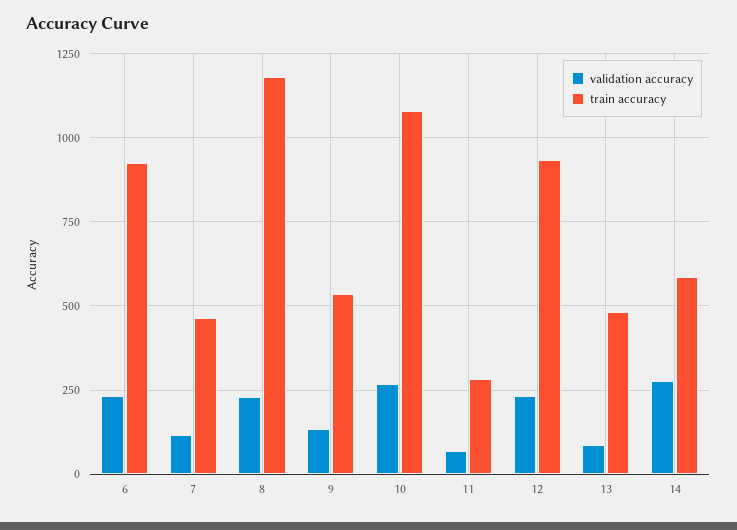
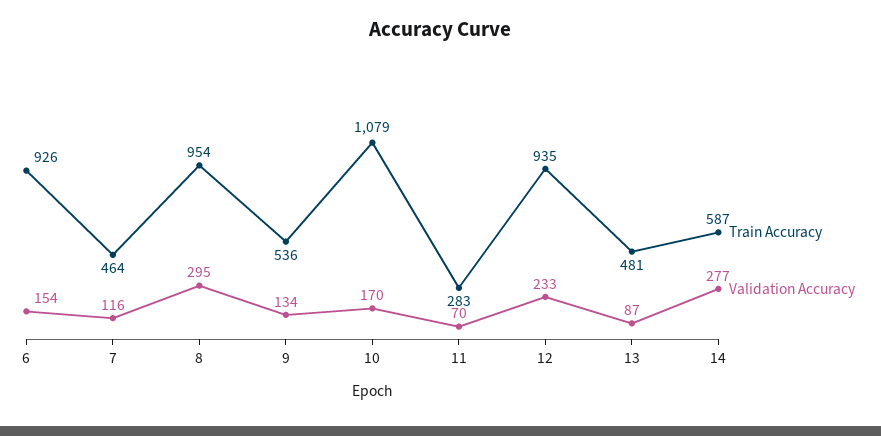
  {
    "validation accuracy": {
-     "6": 225,
+     "6": 154,
      "7": 116,
-     "8": 225,
+     "8": 295,
      "9": 134,
-     "10": 275,
+     "10": 170,
      "11": 70,
      "12": 233,
      "13": 87,
      "14": 277
    },
    "train accuracy": {
      "6": 926,
      "7": 464,
-     "8": 1175,
+     "8": 954,
      "9": 536,
      "10": 1079,
      "11": 283,
      "12": 935,
      "13": 481,
      "14": 587
    }
  }

